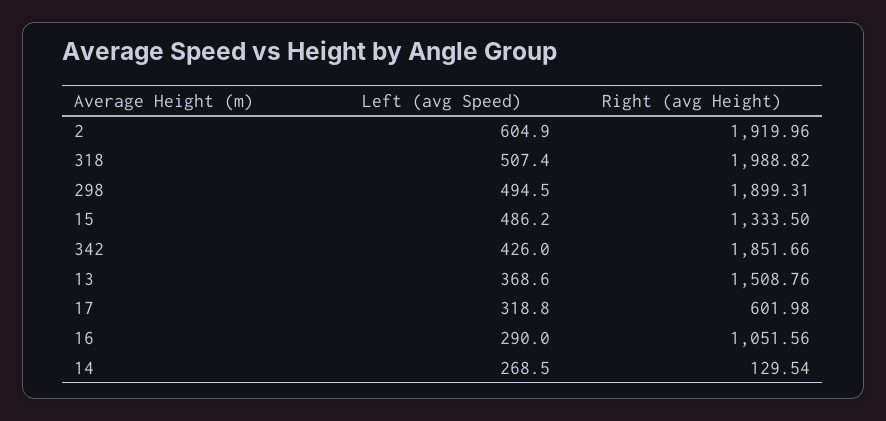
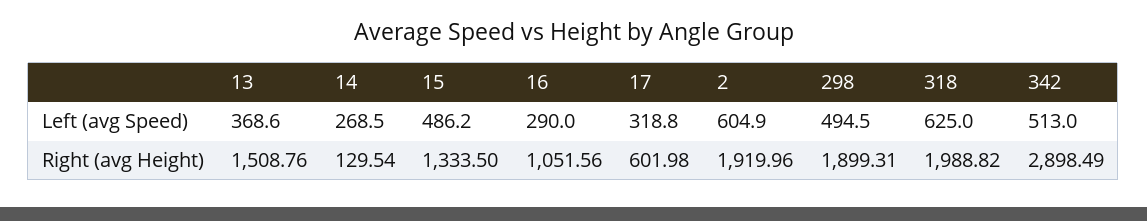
  {
    "Left (avg Speed)": {
      "2": 604.9,
-     "318": 507.4,
+     "318": 625,
      "298": 494.5,
      "15": 486.2,
-     "342": 426,
+     "342": 513,
      "13": 368.6,
      "17": 318.8,
      "16": 290,
      "14": 268.5
    },
    "Right (avg Height)": {
      "2": 1919.96,
      "318": 1988.82,
      "298": 1899.31,
      "15": 1333.5,
-     "342": 1851.66,
+     "342": 2898.49,
      "13": 1508.76,
      "17": 601.98,
      "16": 1051.56,
      "14": 129.54
    }
  }

